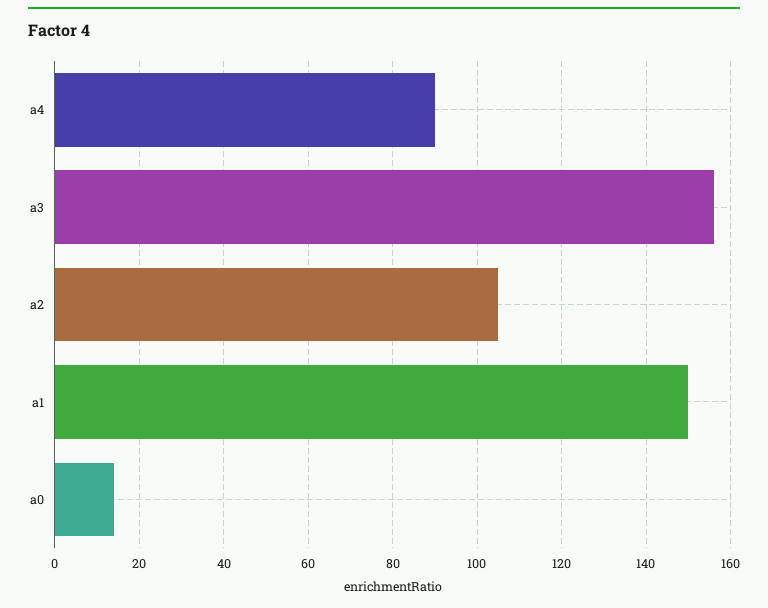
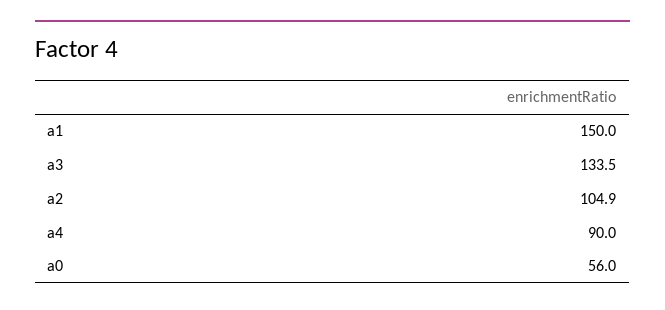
  {
    "a4": 90,
-   "a3": 156,
+   "a3": 133.5,
    "a2": 104.9,
    "a1": 150,
-   "a0": 14
+   "a0": 56
  }

